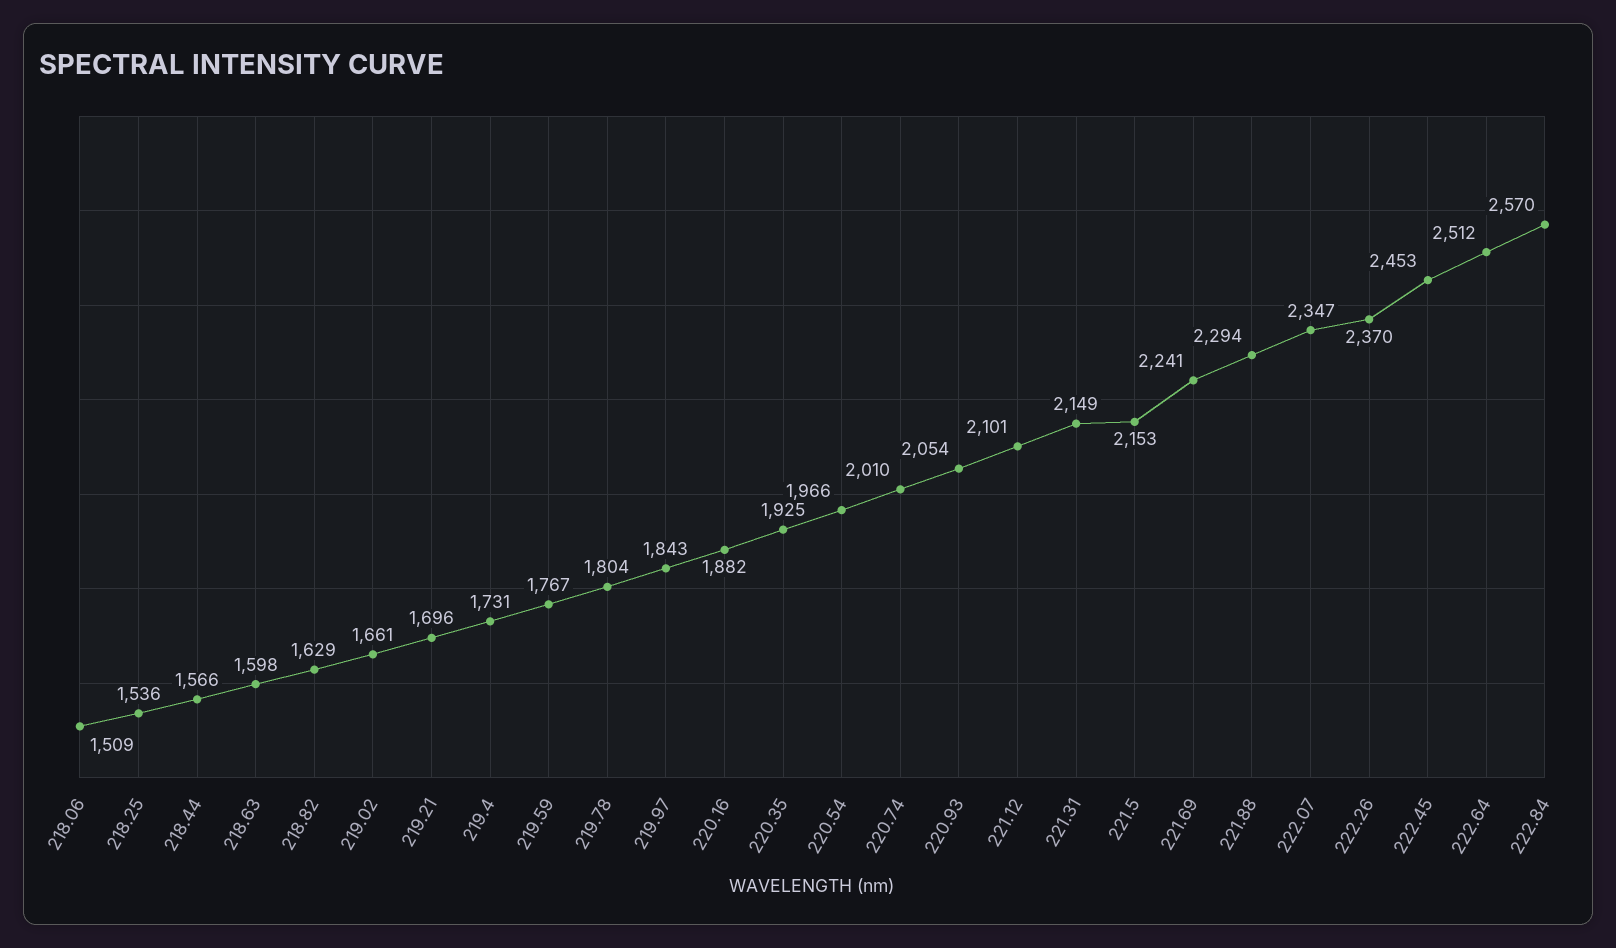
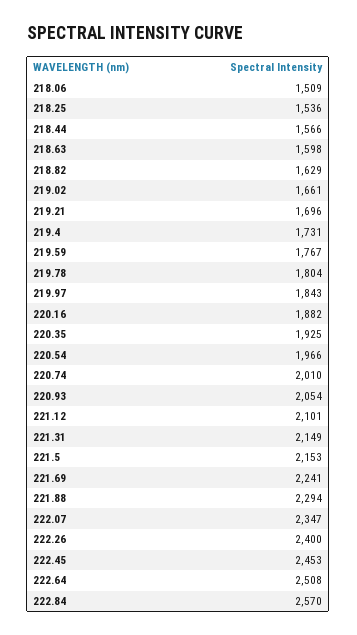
  {
    "218.06": 1509,
    "218.25": 1536,
    "218.44": 1566,
    "218.63": 1598,
    "218.82": 1629,
    "219.02": 1661,
    "219.21": 1696,
    "219.4": 1731,
    "219.59": 1767,
    "219.78": 1804,
    "219.97": 1843,
    "220.16": 1882,
    "220.35": 1925,
    "220.54": 1966,
    "220.74": 2010,
    "220.93": 2054,
    "221.12": 2101,
    "221.31": 2149,
    "221.5": 2153,
    "221.69": 2241,
    "221.88": 2294,
    "222.07": 2347,
-   "222.26": 2370,
+   "222.26": 2400,
    "222.45": 2453,
-   "222.64": 2512,
+   "222.64": 2508,
    "222.84": 2570
  }

